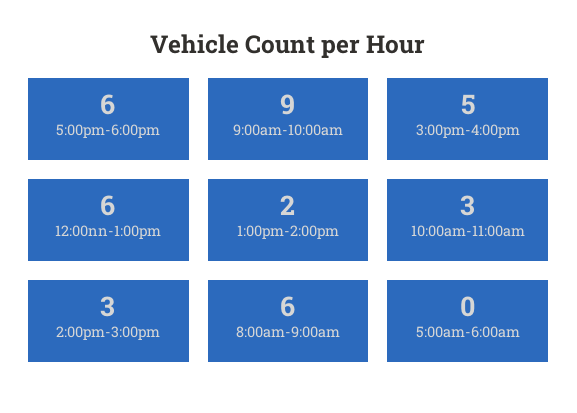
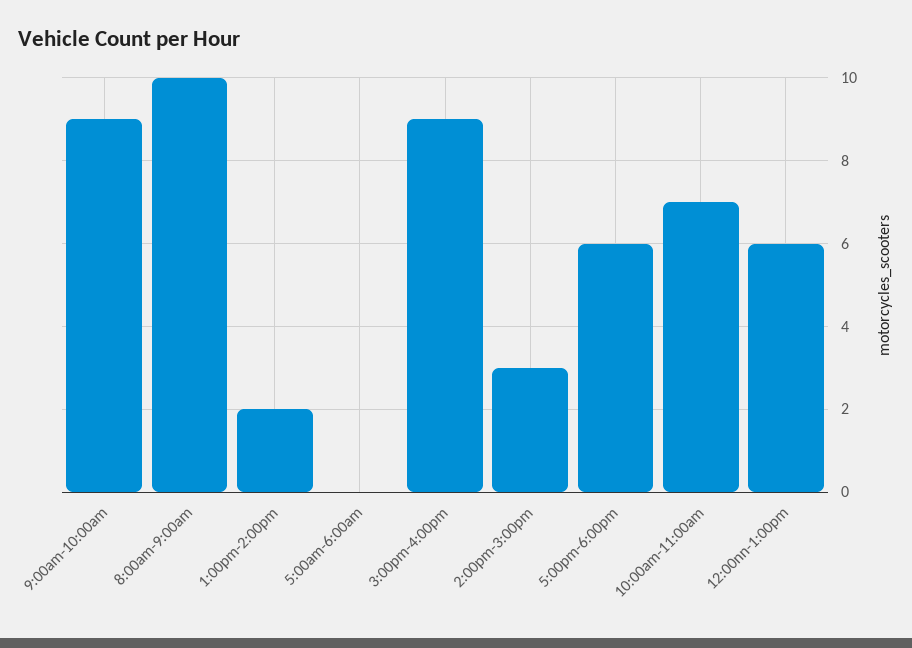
  {
    "5:00pm-6:00pm": 6,
    "9:00am-10:00am": 9,
-   "3:00pm-4:00pm": 5,
+   "3:00pm-4:00pm": 9,
    "12:00nn-1:00pm": 6,
    "1:00pm-2:00pm": 2,
-   "10:00am-11:00am": 3,
+   "10:00am-11:00am": 7,
    "2:00pm-3:00pm": 3,
-   "8:00am-9:00am": 6,
+   "8:00am-9:00am": 10,
    "5:00am-6:00am": 0
  }

